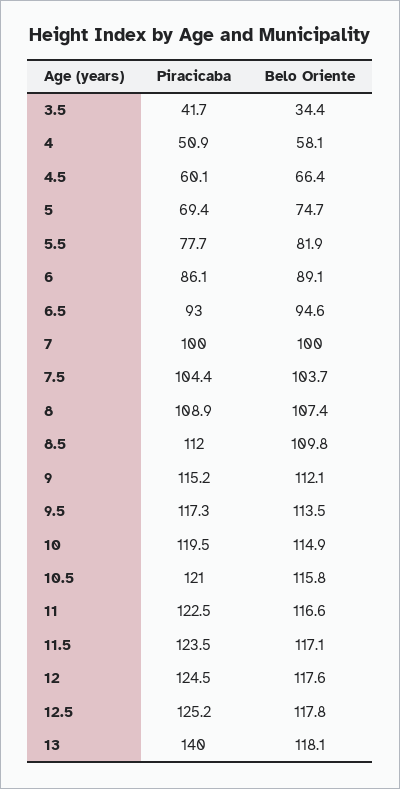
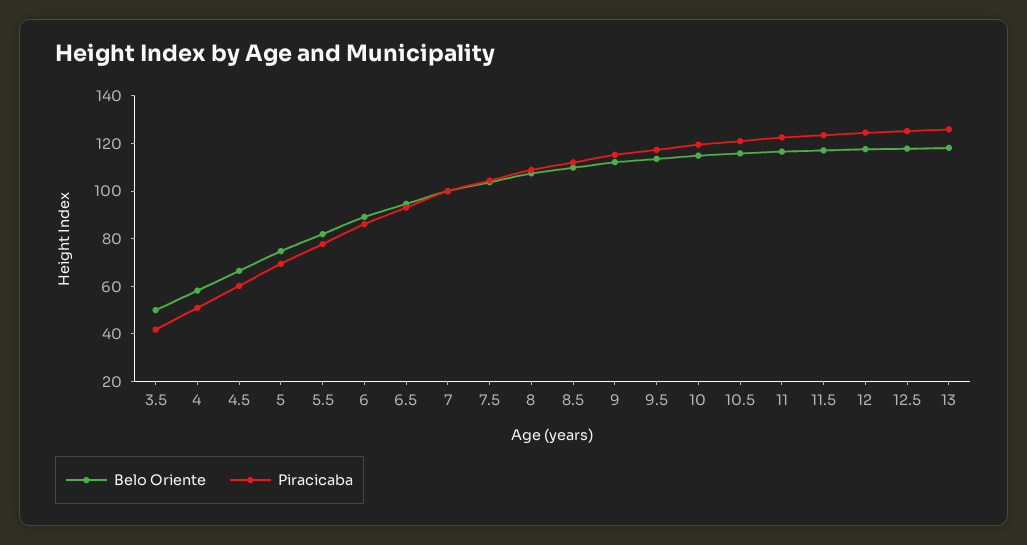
  {
    "Piracicaba": {
      "3.5": 41.7,
      "4": 50.9,
      "4.5": 60.1,
      "5": 69.4,
      "5.5": 77.7,
      "6": 86.1,
      "6.5": 93,
      "7": 100,
      "7.5": 104.4,
      "8": 108.9,
      "8.5": 112,
      "9": 115.2,
      "9.5": 117.3,
      "10": 119.5,
      "10.5": 121,
      "11": 122.5,
      "11.5": 123.5,
      "12": 124.5,
      "12.5": 125.2,
-     "13": 140
+     "13": 125
    },
    "Belo Oriente": {
-     "3.5": 34.4,
+     "3.5": 50,
      "4": 58.1,
      "4.5": 66.4,
      "5": 74.7,
      "5.5": 81.9,
      "6": 89.1,
      "6.5": 94.6,
      "7": 100,
      "7.5": 103.7,
      "8": 107.4,
      "8.5": 109.8,
      "9": 112.1,
      "9.5": 113.5,
      "10": 114.9,
      "10.5": 115.8,
      "11": 116.6,
      "11.5": 117.1,
      "12": 117.6,
      "12.5": 117.8,
      "13": 118.1
    }
  }

